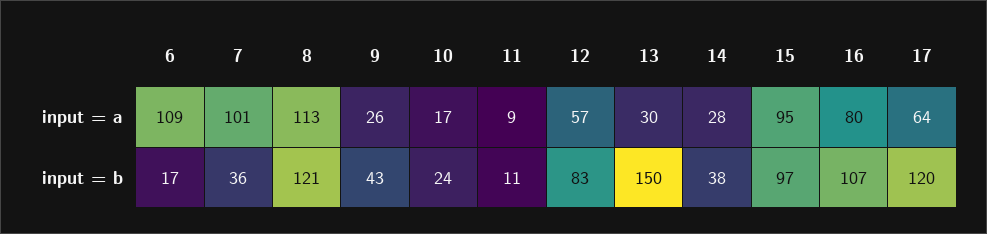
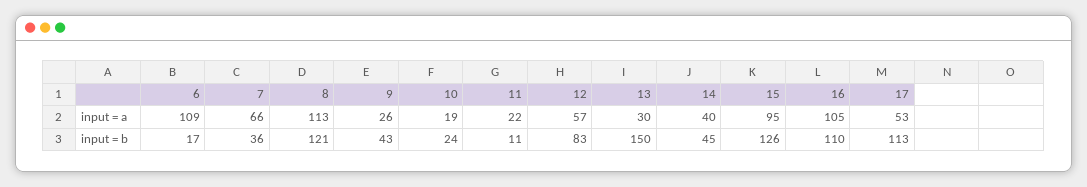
  {
    "6": {
      "input = a": 109,
      "input = b": 17
    },
    "7": {
-     "input = a": 101,
+     "input = a": 66,
      "input = b": 36
    },
    "8": {
      "input = a": 113,
      "input = b": 121
    },
    "9": {
      "input = a": 26,
      "input = b": 43
    },
    "10": {
-     "input = a": 17,
+     "input = a": 19,
      "input = b": 24
    },
    "11": {
-     "input = a": 9,
+     "input = a": 22,
      "input = b": 11
    },
    "12": {
      "input = a": 57,
      "input = b": 83
    },
    "13": {
      "input = a": 30,
      "input = b": 150
    },
    "14": {
-     "input = a": 28,
+     "input = a": 40,
-     "input = b": 38
+     "input = b": 45
    },
    "15": {
      "input = a": 95,
-     "input = b": 97
+     "input = b": 126
    },
    "16": {
-     "input = a": 80,
+     "input = a": 105,
-     "input = b": 107
+     "input = b": 110
    },
    "17": {
-     "input = a": 64,
+     "input = a": 53,
-     "input = b": 120
+     "input = b": 113
    }
  }

